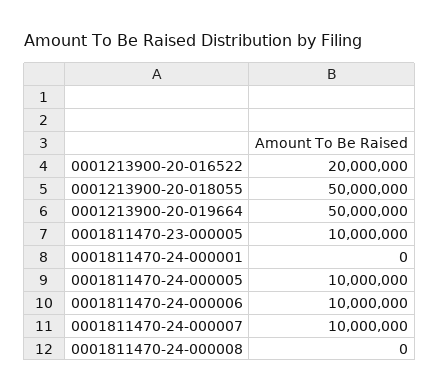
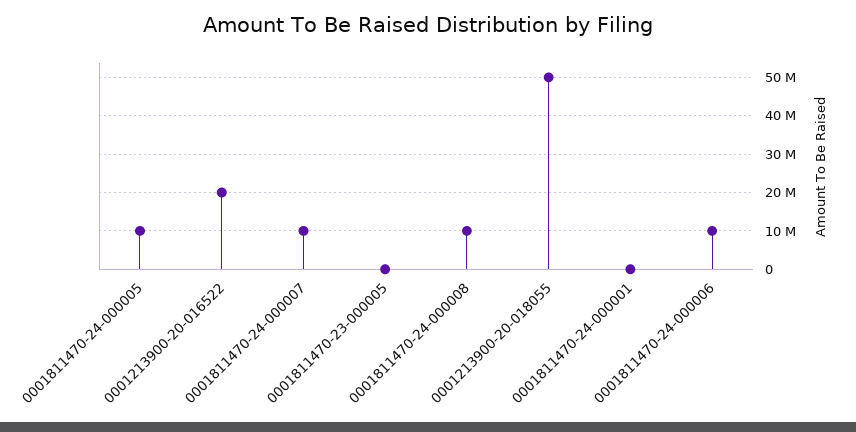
  {
    "0001213900-20-016522": 20000000,
    "0001213900-20-018055": 50000000,
-   "0001213900-20-019664": 50000000,
-   "0001811470-23-000005": 10000000,
+   "0001811470-23-000005": 0,
    "0001811470-24-000001": 0,
    "0001811470-24-000005": 10000000,
    "0001811470-24-000006": 10000000,
    "0001811470-24-000007": 10000000,
-   "0001811470-24-000008": 0
+   "0001811470-24-000008": 10000000
  }

